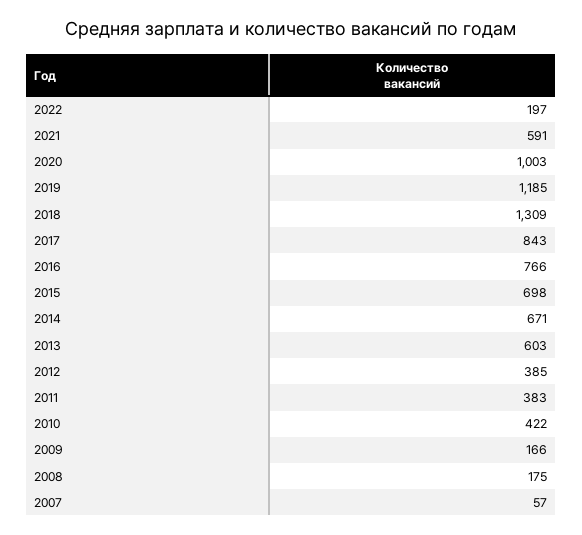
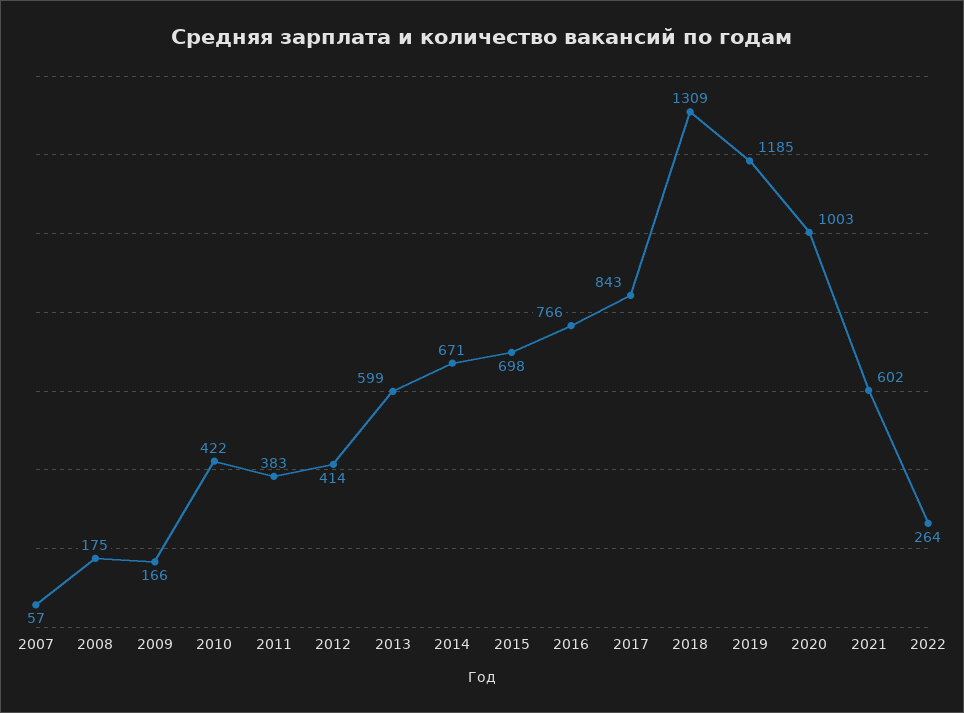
  {
-   "2022": 197,
+   "2022": 264,
-   "2021": 591,
+   "2021": 602,
    "2020": 1003,
    "2019": 1185,
    "2018": 1309,
    "2017": 843,
    "2016": 766,
    "2015": 698,
    "2014": 671,
-   "2013": 603,
+   "2013": 599,
-   "2012": 385,
+   "2012": 414,
    "2011": 383,
    "2010": 422,
    "2009": 166,
    "2008": 175,
    "2007": 57
  }

